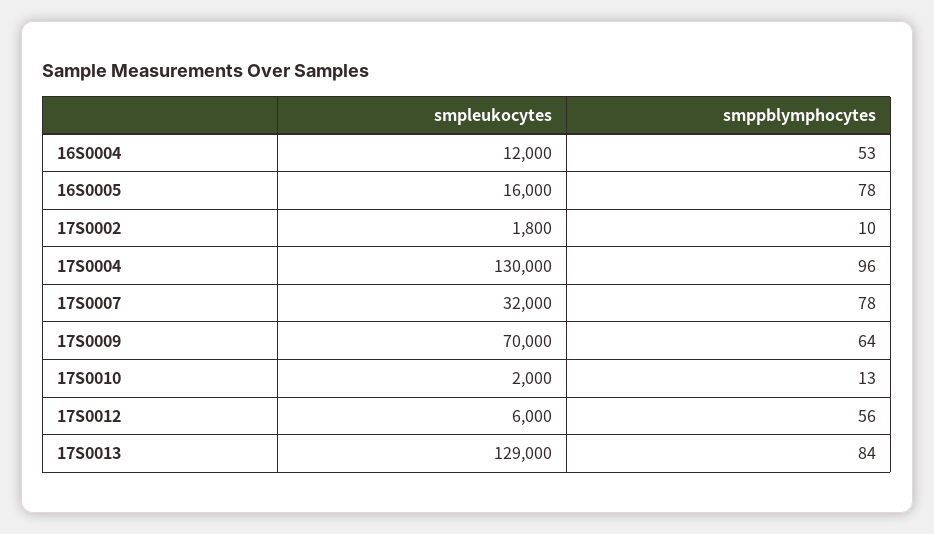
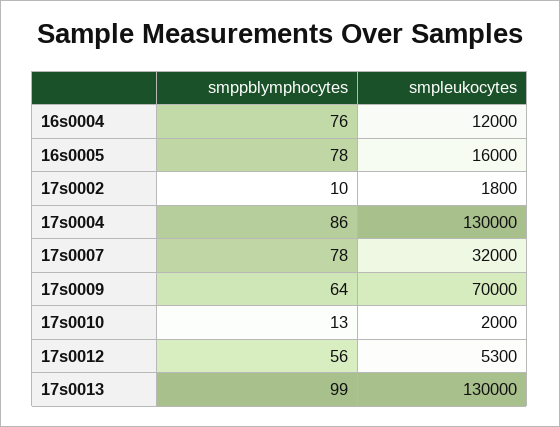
  {
    "smpleukocytes": {
      "16S0004": 12000,
      "16S0005": 16000,
      "17S0002": 1800,
      "17S0004": 130000,
      "17S0007": 32000,
      "17S0009": 70000,
      "17S0010": 2000,
-     "17S0012": 6000,
+     "17S0012": 5300,
-     "17S0013": 129000
+     "17S0013": 130000
    },
    "smppblymphocytes": {
-     "16S0004": 53,
+     "16S0004": 76,
      "16S0005": 78,
      "17S0002": 10,
-     "17S0004": 96,
+     "17S0004": 86,
      "17S0007": 78,
      "17S0009": 64,
      "17S0010": 13,
      "17S0012": 56,
-     "17S0013": 84
+     "17S0013": 99
    }
  }

